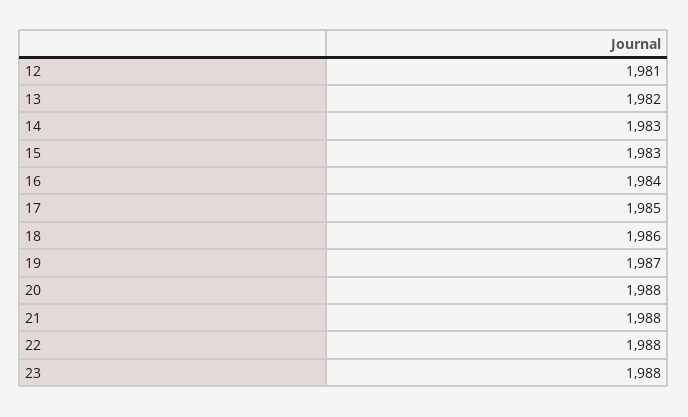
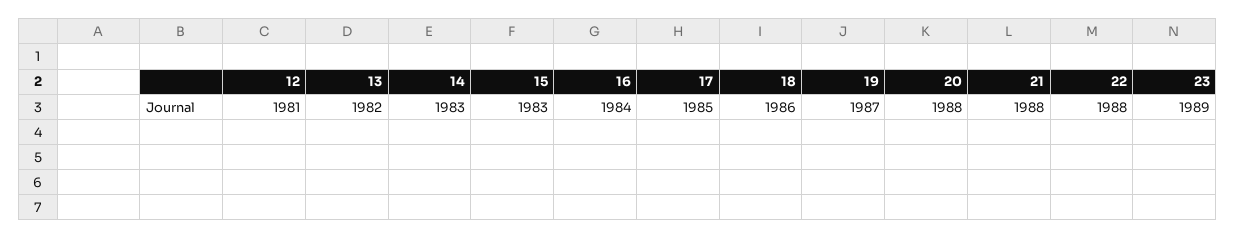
  {
    "12": 1981,
    "13": 1982,
    "14": 1983,
    "15": 1983,
    "16": 1984,
    "17": 1985,
    "18": 1986,
    "19": 1987,
    "20": 1988,
    "21": 1988,
    "22": 1988,
-   "23": 1988
+   "23": 1989
  }

